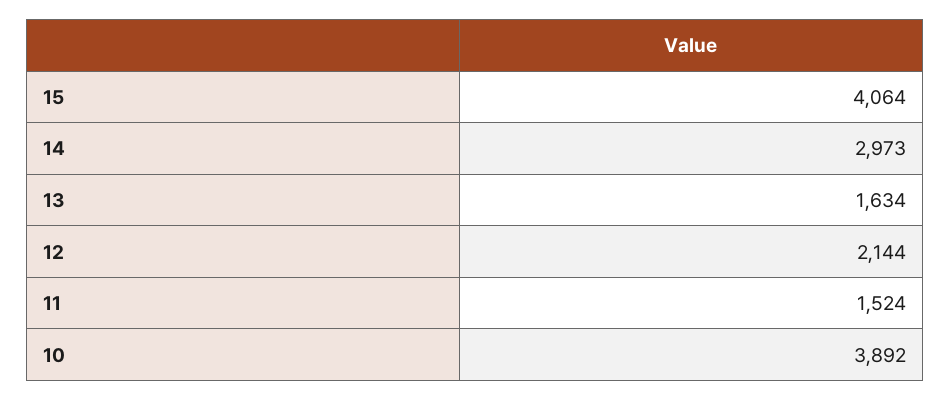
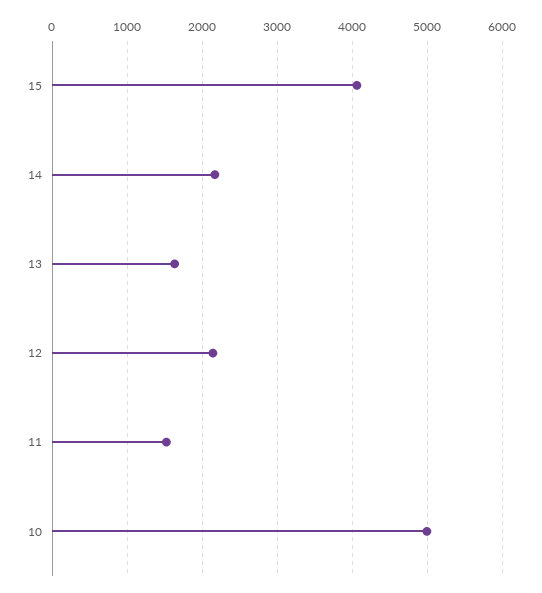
  {
    "15": 4064,
-   "14": 2973,
+   "14": 2200,
    "13": 1634,
    "12": 2144,
    "11": 1524,
-   "10": 3892
+   "10": 5000
  }

